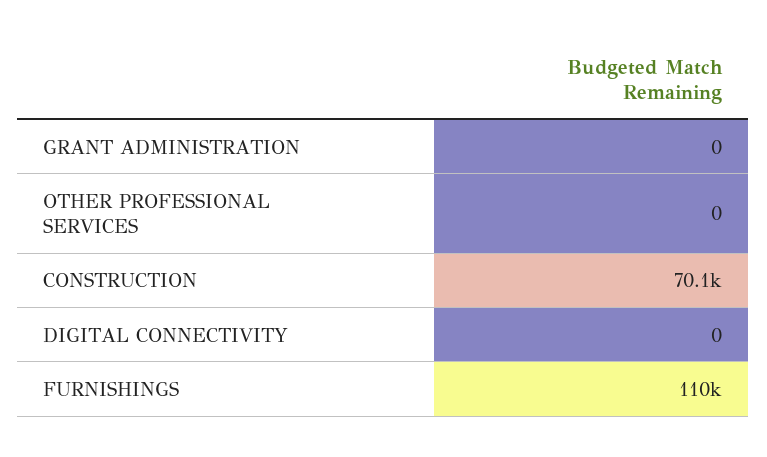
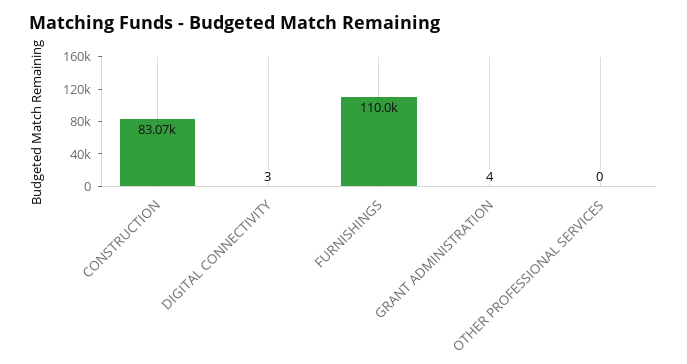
  {
-   "GRANT ADMINISTRATION": 0,
+   "GRANT ADMINISTRATION": 4,
    "OTHER PROFESSIONAL SERVICES": 0,
-   "CONSTRUCTION": 70100,
+   "CONSTRUCTION": 83070,
-   "DIGITAL CONNECTIVITY": 0,
+   "DIGITAL CONNECTIVITY": 3,
    "FURNISHINGS": 110000
  }

